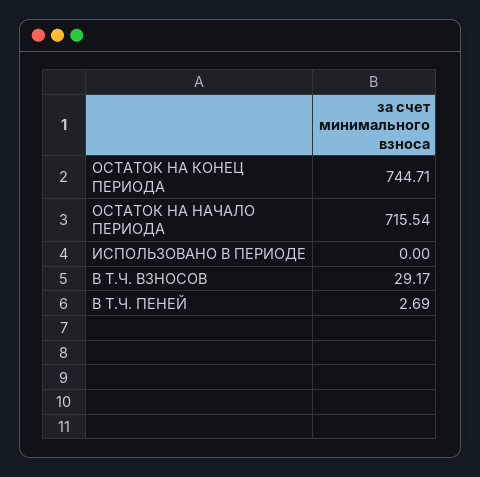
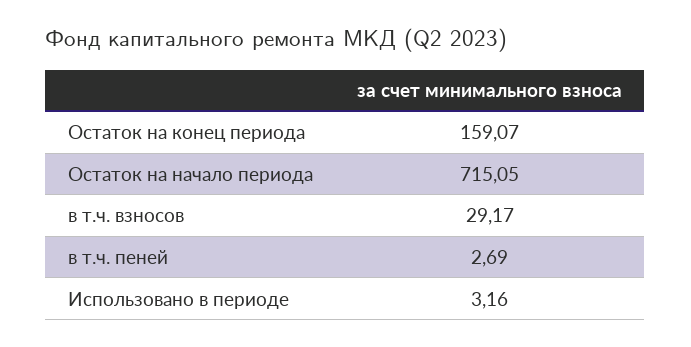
  {
-   "ОСТАТОК НА КОНЕЦ ПЕРИОДА": 744.71,
+   "ОСТАТОК НА КОНЕЦ ПЕРИОДА": 159.07,
-   "ОСТАТОК НА НАЧАЛО ПЕРИОДА": 715.54,
+   "ОСТАТОК НА НАЧАЛО ПЕРИОДА": 715.05,
-   "ИСПОЛЬЗОВАНО В ПЕРИОДЕ": 0,
+   "ИСПОЛЬЗОВАНО В ПЕРИОДЕ": 3.16,
    "В Т.Ч. ВЗНОСОВ": 29.17,
    "В Т.Ч. ПЕНЕЙ": 2.69
  }

